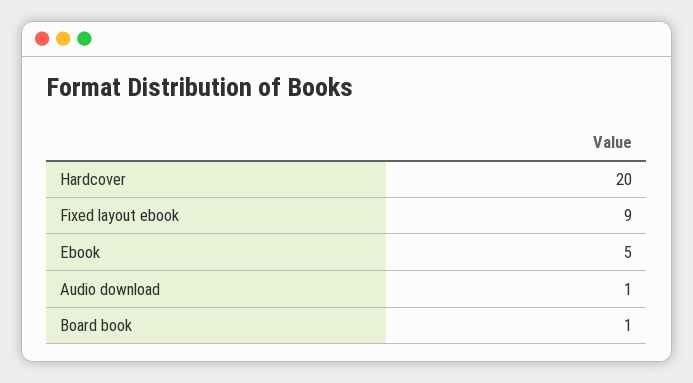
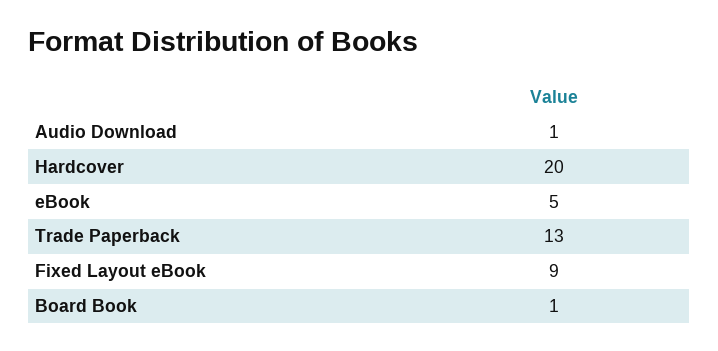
  {
    "Hardcover": 20,
    "Fixed layout ebook": 9,
    "Ebook": 5,
    "Audio download": 1,
-   "Board book": 1
+   "Board book": 1,
+   "Trade Paperback": 13
  }

